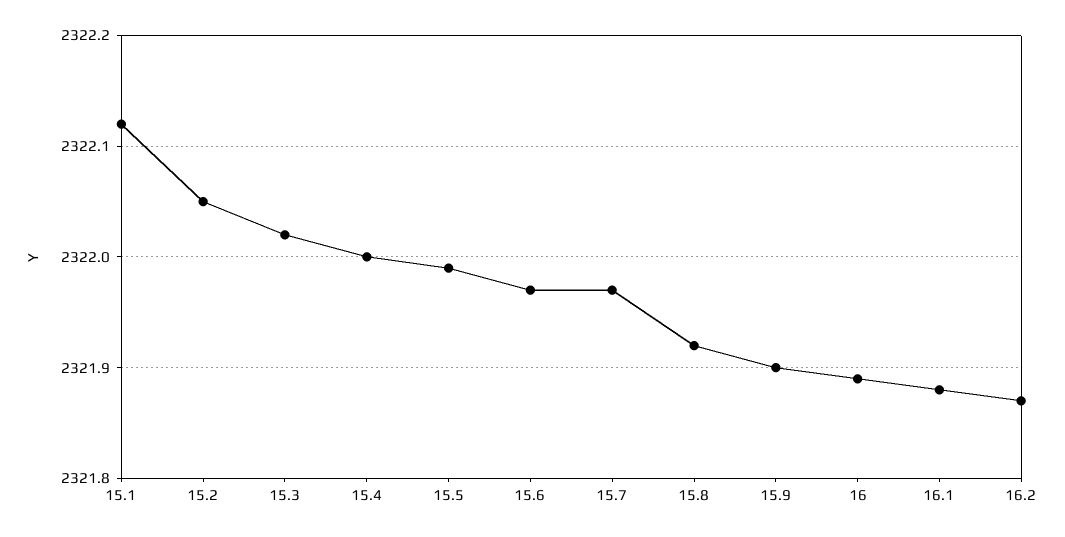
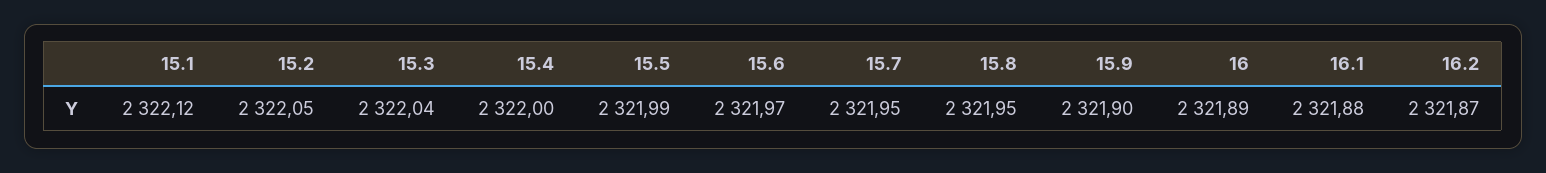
  {
    "15.1": 2322.12,
    "15.2": 2322.05,
-   "15.3": 2322.02,
+   "15.3": 2322.04,
    "15.4": 2322,
    "15.5": 2321.99,
    "15.6": 2321.97,
-   "15.7": 2321.97,
+   "15.7": 2321.95,
-   "15.8": 2321.92,
+   "15.8": 2321.95,
    "15.9": 2321.9,
    "16": 2321.89,
    "16.1": 2321.88,
    "16.2": 2321.87
  }

